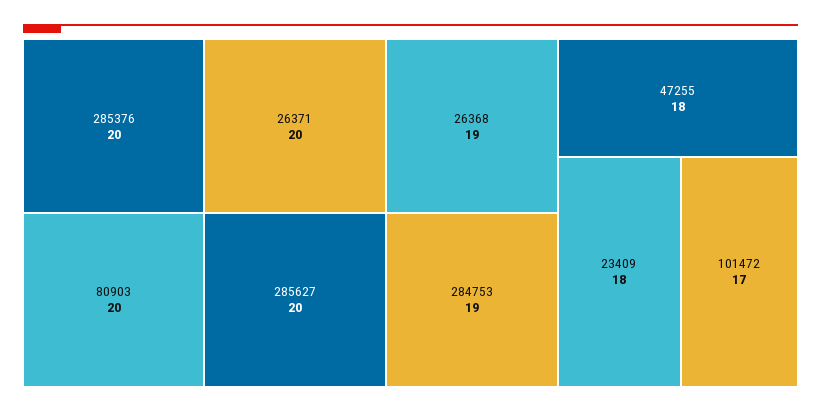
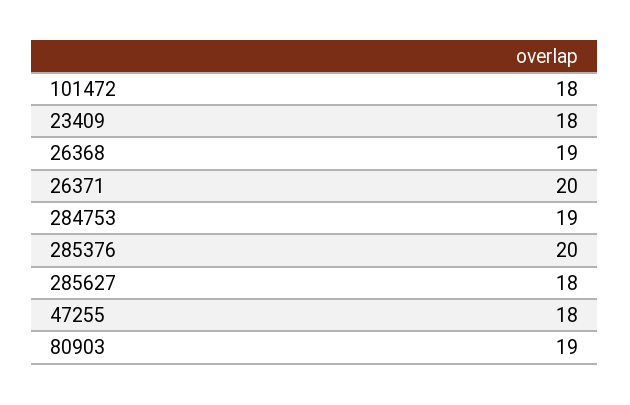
  {
    "285376": 20,
-   "80903": 20,
+   "80903": 19,
    "26371": 20,
-   "285627": 20,
+   "285627": 18,
    "26368": 19,
    "284753": 19,
    "47255": 18,
    "23409": 18,
-   "101472": 17
+   "101472": 18
  }

